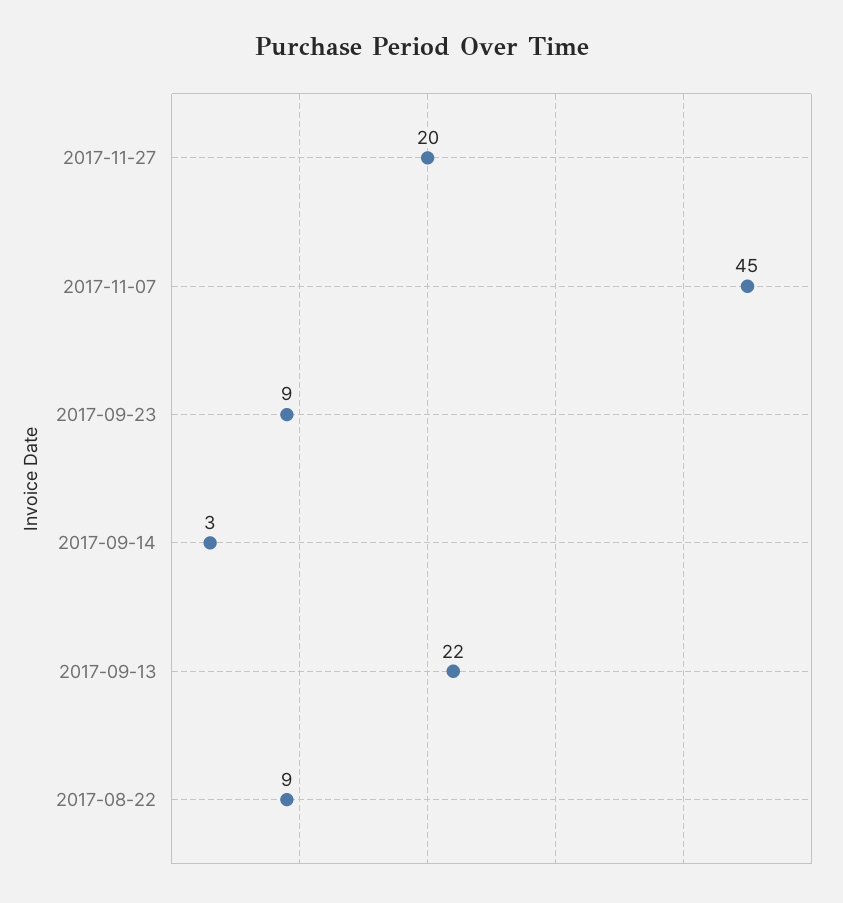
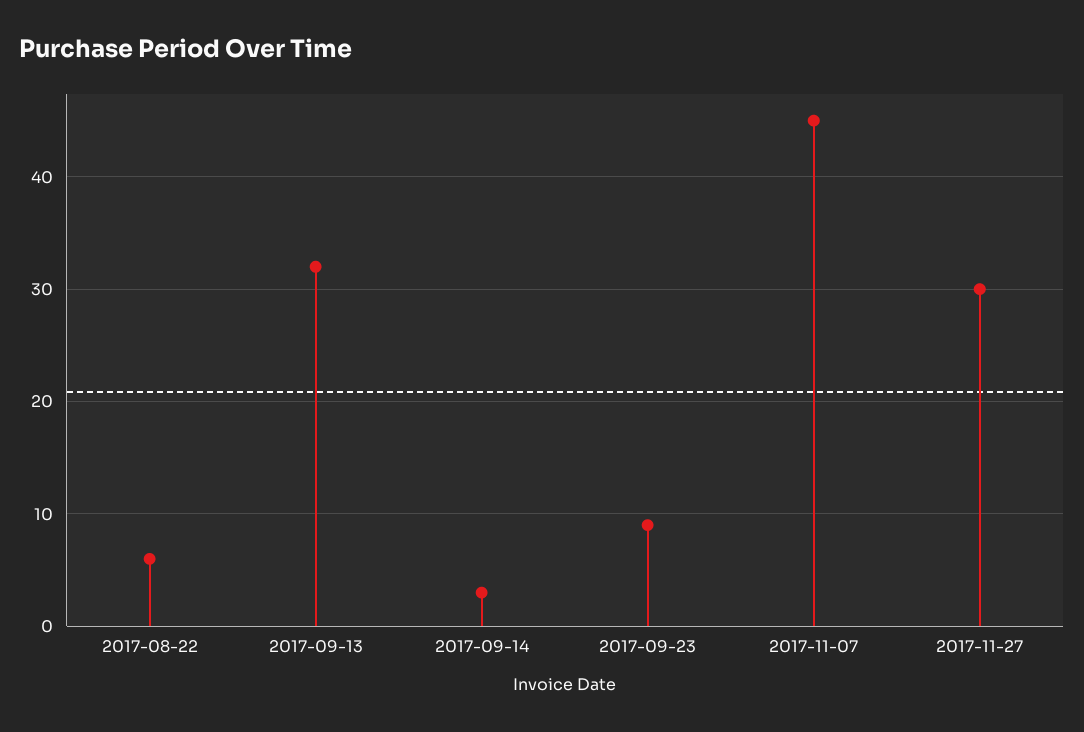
  {
-   "2017-11-27": 20,
+   "2017-11-27": 30,
    "2017-11-07": 45,
    "2017-09-23": 9,
    "2017-09-14": 3,
-   "2017-09-13": 22,
+   "2017-09-13": 32,
-   "2017-08-22": 9
+   "2017-08-22": 6
  }

